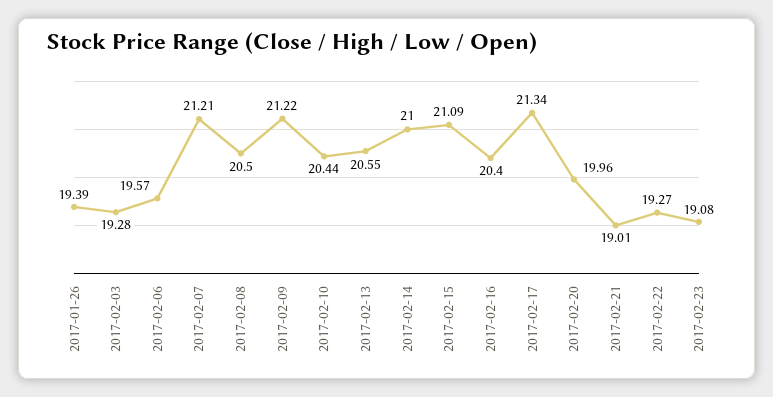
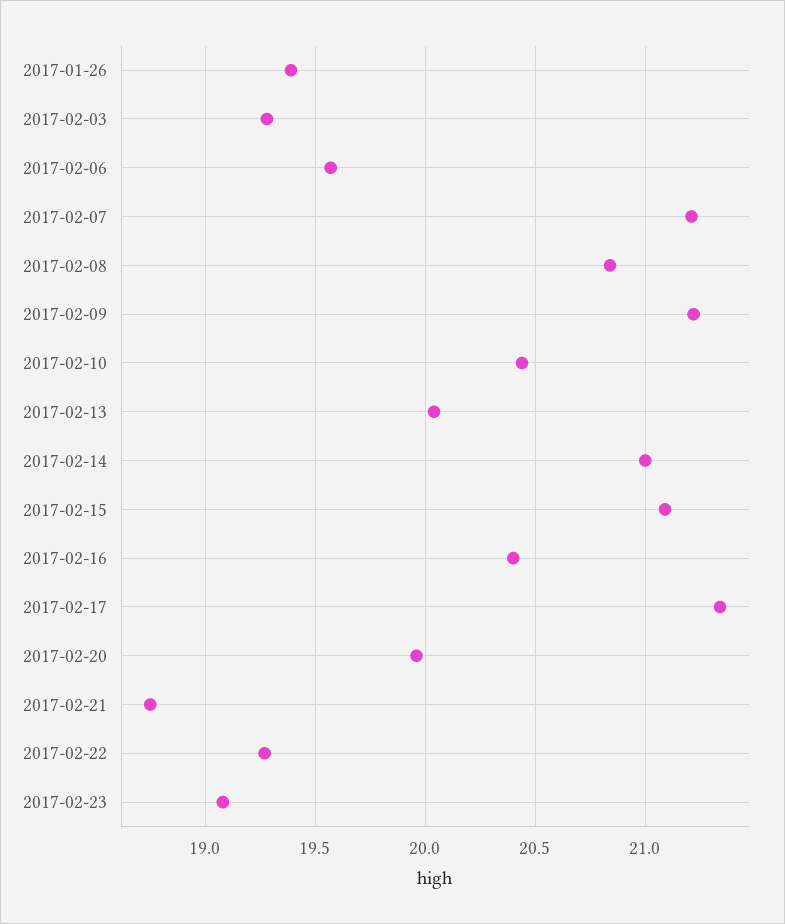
  {
    "2017-01-26": 19.39,
    "2017-02-03": 19.28,
    "2017-02-06": 19.57,
    "2017-02-07": 21.21,
-   "2017-02-08": 20.5,
+   "2017-02-08": 20.85,
    "2017-02-09": 21.22,
    "2017-02-10": 20.44,
-   "2017-02-13": 20.55,
+   "2017-02-13": 20.05,
    "2017-02-14": 21,
    "2017-02-15": 21.09,
    "2017-02-16": 20.4,
    "2017-02-17": 21.34,
    "2017-02-20": 19.96,
-   "2017-02-21": 19.01,
+   "2017-02-21": 18.75,
    "2017-02-22": 19.27,
    "2017-02-23": 19.08
  }

